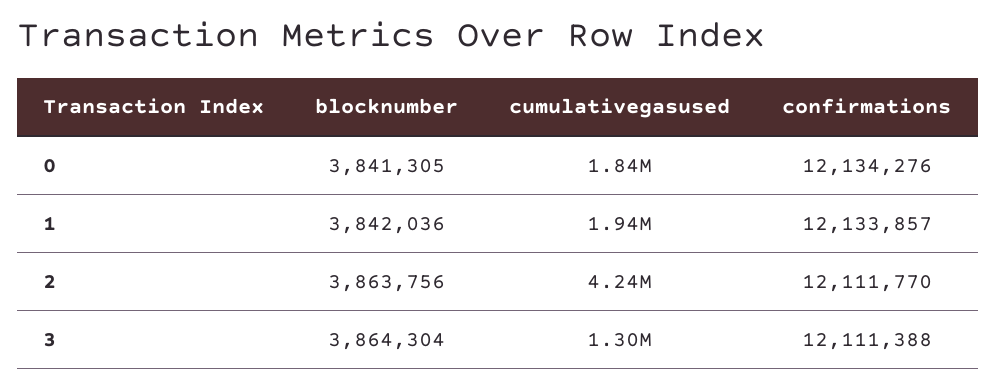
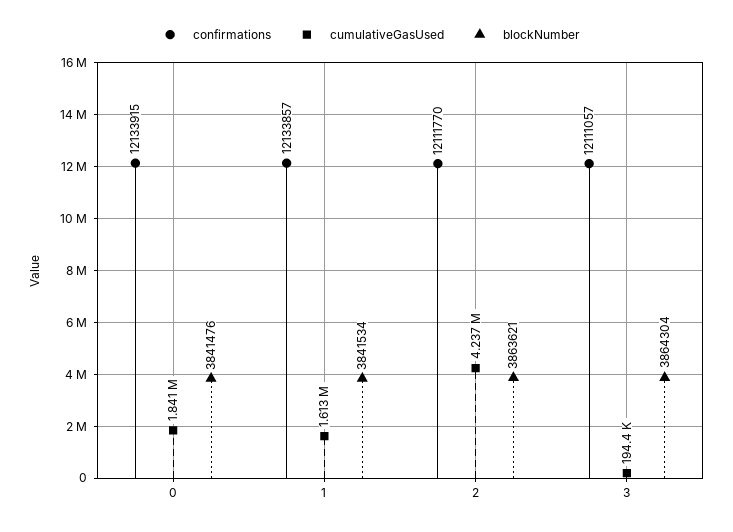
  {
    "blocknumber": {
-     "0": 3841305,
+     "0": 3841476,
-     "1": 3842036,
+     "1": 3841534,
-     "2": 3863756,
+     "2": 3863621,
      "3": 3864304
    },
    "cumulativegasused": {
      "0": 1841000,
-     "1": 1940000,
+     "1": 1613000,
      "2": 4237000,
-     "3": 1300000
+     "3": 194400
    },
    "confirmations": {
-     "0": 12134276,
+     "0": 12133915,
      "1": 12133857,
      "2": 12111770,
-     "3": 12111388
+     "3": 12111057
    }
  }

